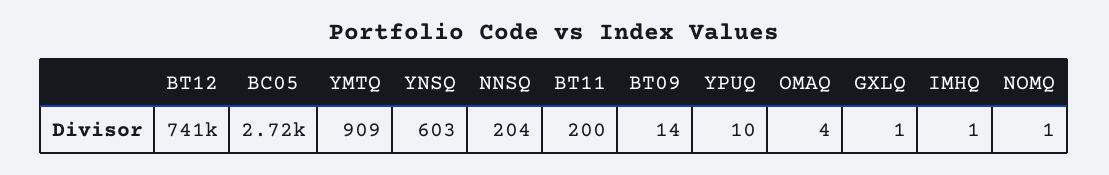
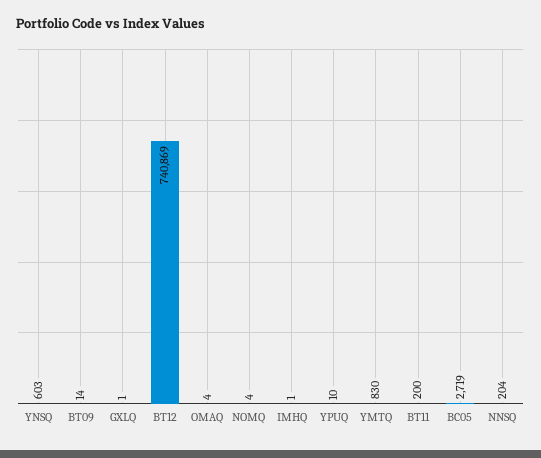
  {
    "BT12": 740869,
    "BC05": 2719,
-   "YMTQ": 909,
+   "YMTQ": 830,
    "YNSQ": 603,
    "NNSQ": 204,
    "BT11": 200,
    "BT09": 14,
    "YPUQ": 10,
    "OMAQ": 4,
    "GXLQ": 1,
    "IMHQ": 1,
-   "NOMQ": 1
+   "NOMQ": 4
  }

